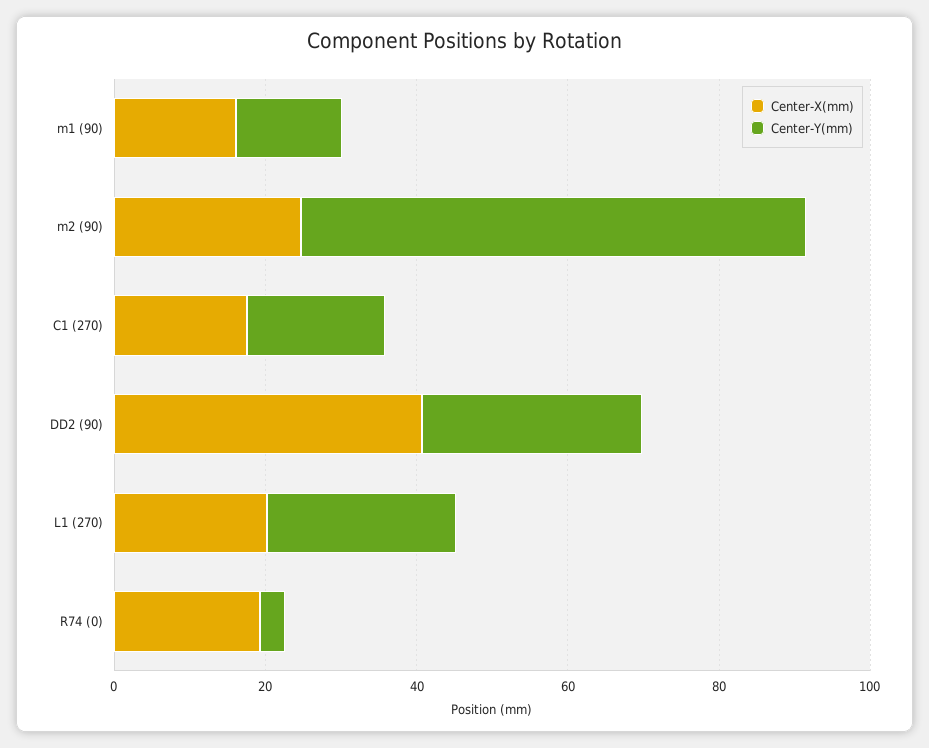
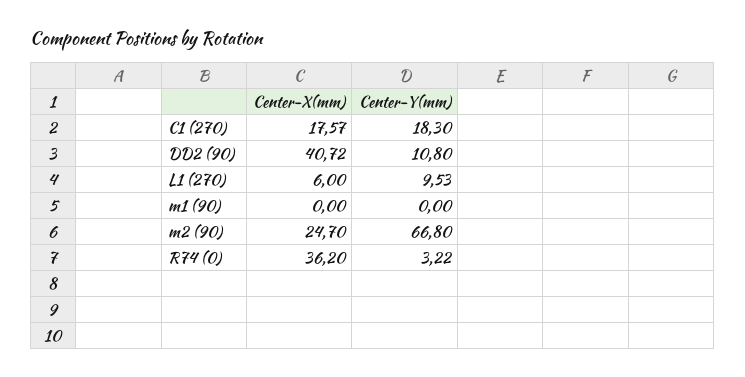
  {
    "Center-X(mm)": {
-     "m1 (90)": 15,
+     "m1 (90)": 0,
      "m2 (90)": 24.7,
      "C1 (270)": 17.57,
      "DD2 (90)": 40.72,
-     "L1 (270)": 20,
+     "L1 (270)": 6,
-     "R74 (0)": 20
+     "R74 (0)": 36.2
    },
    "Center-Y(mm)": {
-     "m1 (90)": 15,
+     "m1 (90)": 0,
      "m2 (90)": 66.8,
      "C1 (270)": 18.3,
-     "DD2 (90)": 30,
+     "DD2 (90)": 10.8,
-     "L1 (270)": 25,
+     "L1 (270)": 9.53,
      "R74 (0)": 3.22
    }
  }

